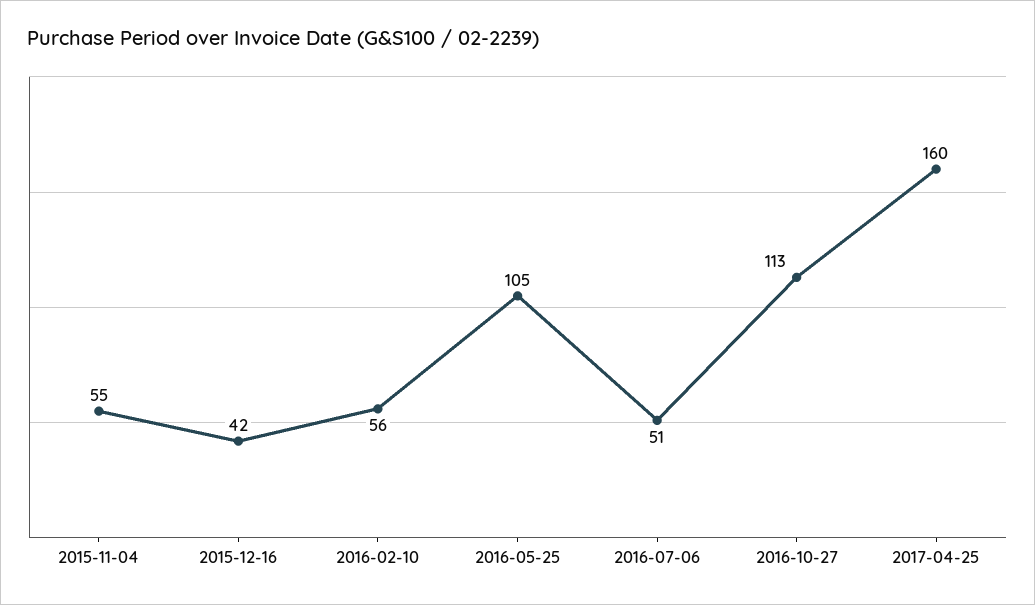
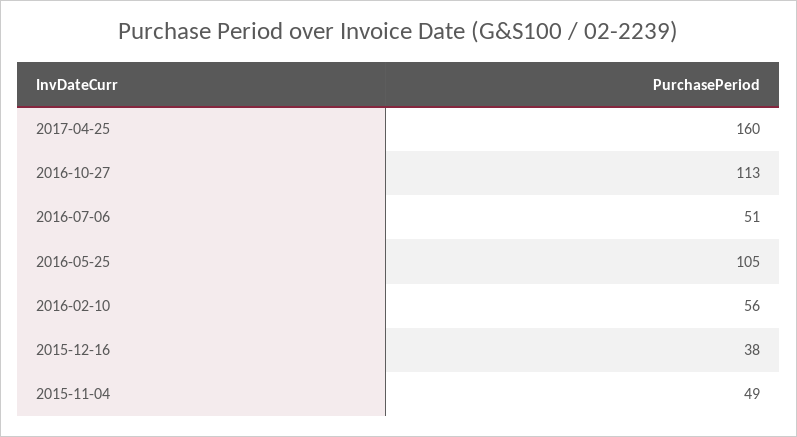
  {
-   "2015-11-04": 55,
+   "2015-11-04": 49,
-   "2015-12-16": 42,
+   "2015-12-16": 38,
    "2016-02-10": 56,
    "2016-05-25": 105,
    "2016-07-06": 51,
    "2016-10-27": 113,
    "2017-04-25": 160
  }

